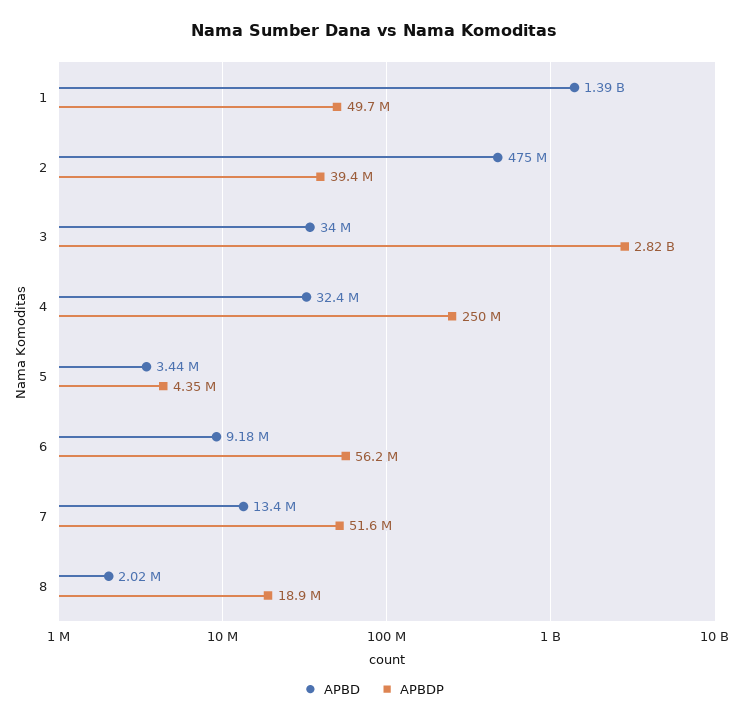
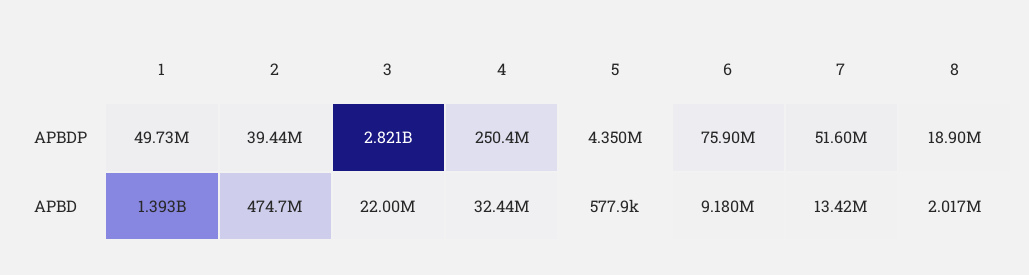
  {
    "APBD": {
      "1": 1393000000,
      "2": 474700000,
-     "3": 34000000,
+     "3": 22000000,
      "4": 32440000,
-     "5": 3440000,
+     "5": 577900,
      "6": 9180000,
      "7": 13420000,
      "8": 2017000
    },
    "APBDP": {
      "1": 49730000,
      "2": 39440000,
      "3": 2821000000,
      "4": 250400000,
      "5": 4350000,
-     "6": 56200000,
+     "6": 75900000,
      "7": 51600000,
      "8": 18900000
    }
  }

